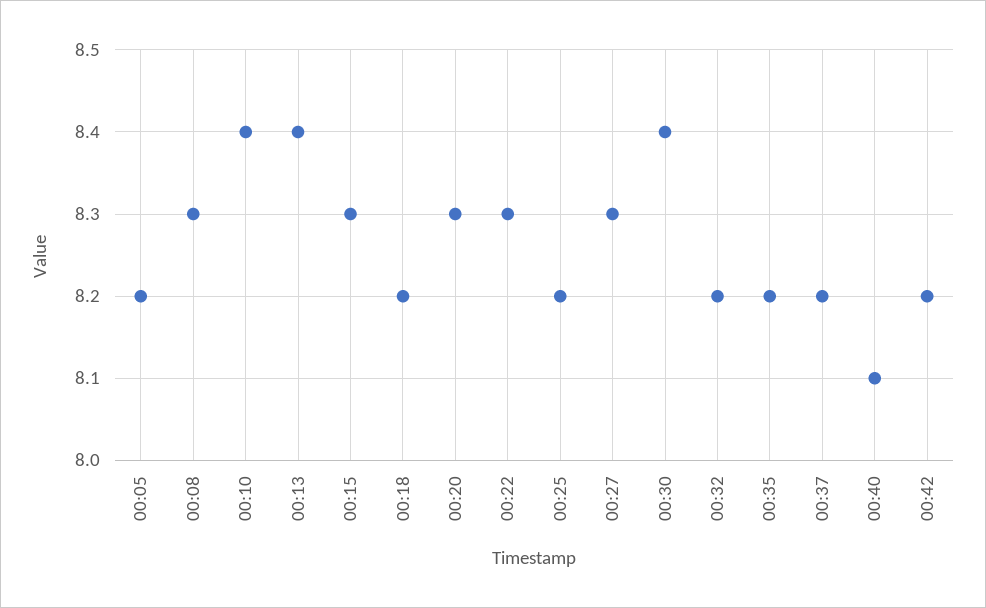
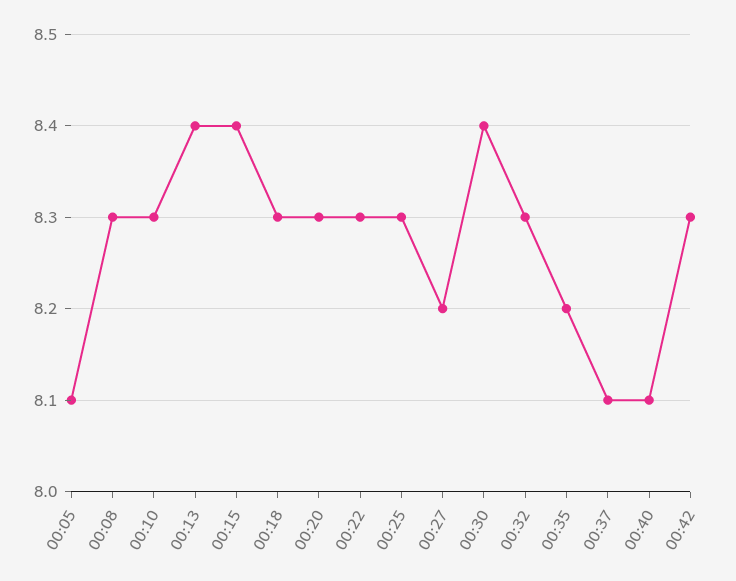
  {
-   "00:05": 8.2,
+   "00:05": 8.1,
    "00:08": 8.3,
-   "00:10": 8.4,
+   "00:10": 8.3,
    "00:13": 8.4,
-   "00:15": 8.3,
+   "00:15": 8.4,
-   "00:18": 8.2,
+   "00:18": 8.3,
    "00:20": 8.3,
    "00:22": 8.3,
-   "00:25": 8.2,
+   "00:25": 8.3,
-   "00:27": 8.3,
+   "00:27": 8.2,
    "00:30": 8.4,
-   "00:32": 8.2,
+   "00:32": 8.3,
    "00:35": 8.2,
-   "00:37": 8.2,
+   "00:37": 8.1,
    "00:40": 8.1,
-   "00:42": 8.2
+   "00:42": 8.3
  }

